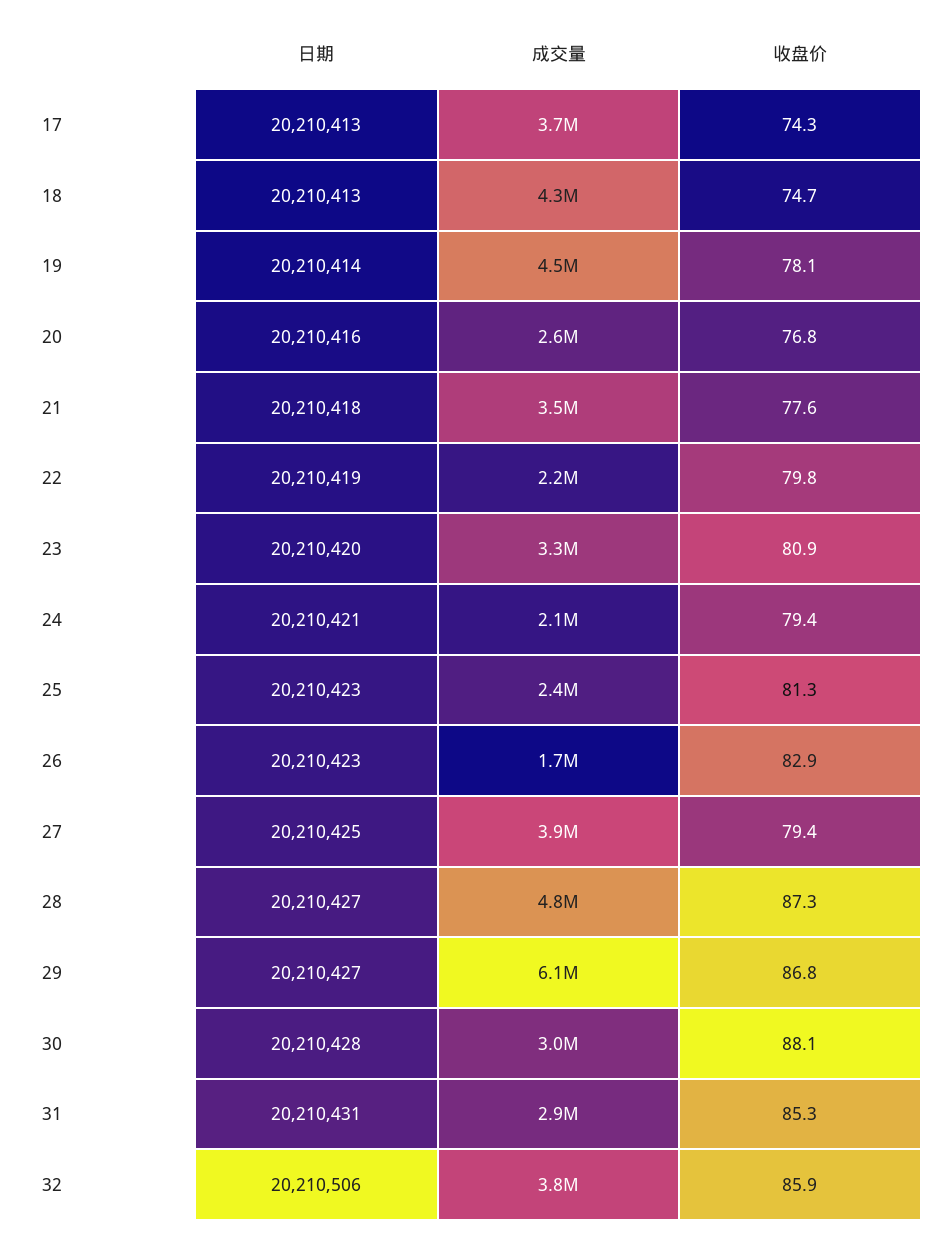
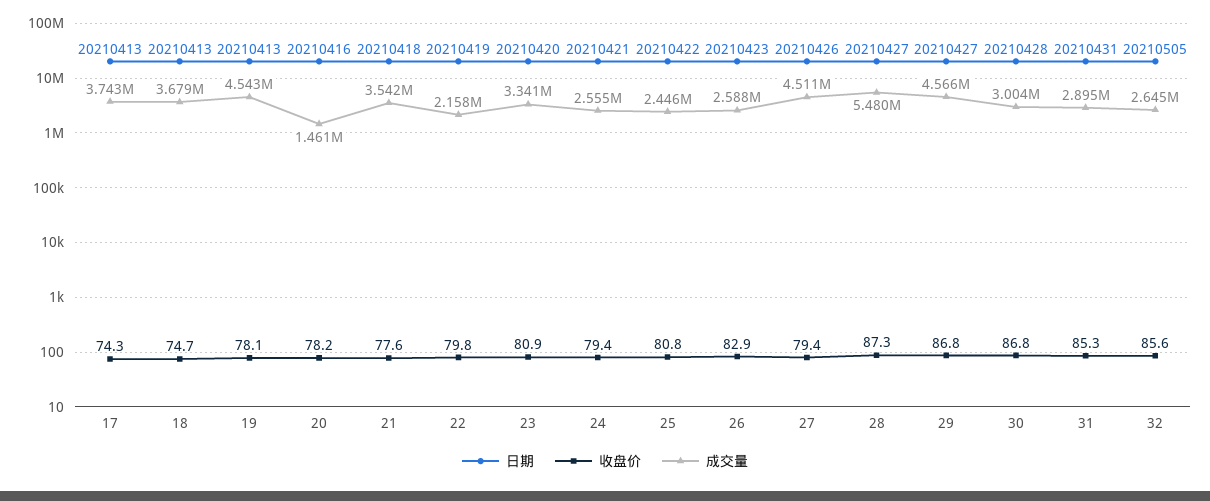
  {
    "日期": {
      "17": 20210413,
      "18": 20210413,
-     "19": 20210414,
+     "19": 20210413,
      "20": 20210416,
      "21": 20210418,
      "22": 20210419,
      "23": 20210420,
      "24": 20210421,
-     "25": 20210423,
+     "25": 20210422,
      "26": 20210423,
-     "27": 20210425,
+     "27": 20210426,
      "28": 20210427,
      "29": 20210427,
      "30": 20210428,
      "31": 20210431,
-     "32": 20210506
+     "32": 20210505
    },
    "成交量": {
      "17": 3743000,
-     "18": 4300000,
+     "18": 3679000,
      "19": 4543000,
-     "20": 2600000,
+     "20": 1461000,
      "21": 3542000,
      "22": 2158000,
      "23": 3341000,
-     "24": 2100000,
+     "24": 2555000,
      "25": 2446000,
-     "26": 1700000,
+     "26": 2588000,
-     "27": 3900000,
+     "27": 4511000,
-     "28": 4800000,
+     "28": 5480000,
-     "29": 6100000,
+     "29": 4566000,
      "30": 3004000,
      "31": 2895000,
-     "32": 3800000
+     "32": 2645000
    },
    "收盘价": {
      "17": 74.3,
      "18": 74.7,
      "19": 78.1,
-     "20": 76.8,
+     "20": 78.2,
      "21": 77.6,
      "22": 79.8,
      "23": 80.9,
      "24": 79.4,
-     "25": 81.3,
+     "25": 80.8,
      "26": 82.9,
      "27": 79.4,
      "28": 87.3,
      "29": 86.8,
-     "30": 88.1,
+     "30": 86.8,
      "31": 85.3,
-     "32": 85.9
+     "32": 85.6
    }
  }

